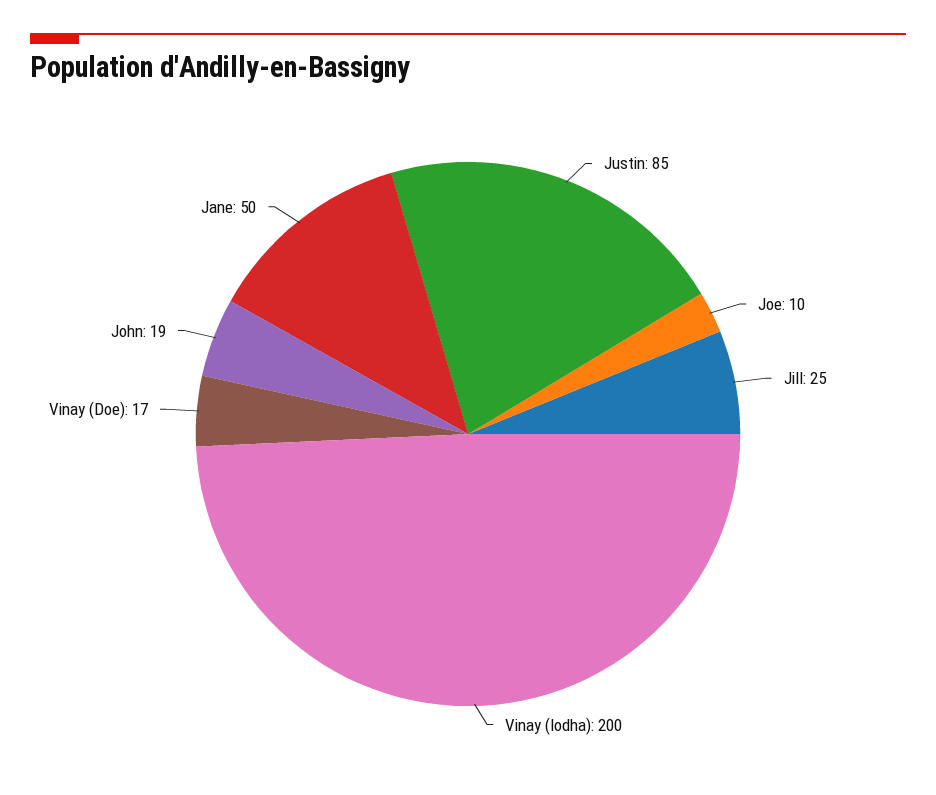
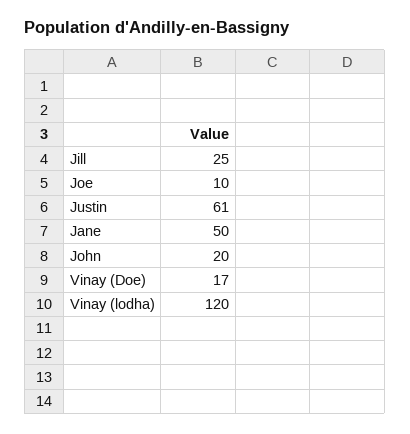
  {
-   "Justin": 85,
+   "Justin": 61,
    "Joe": 10,
    "Jill": 25,
-   "Vinay (lodha)": 200,
+   "Vinay (lodha)": 120,
    "Vinay (Doe)": 17,
-   "John": 19,
+   "John": 20,
    "Jane": 50
  }

